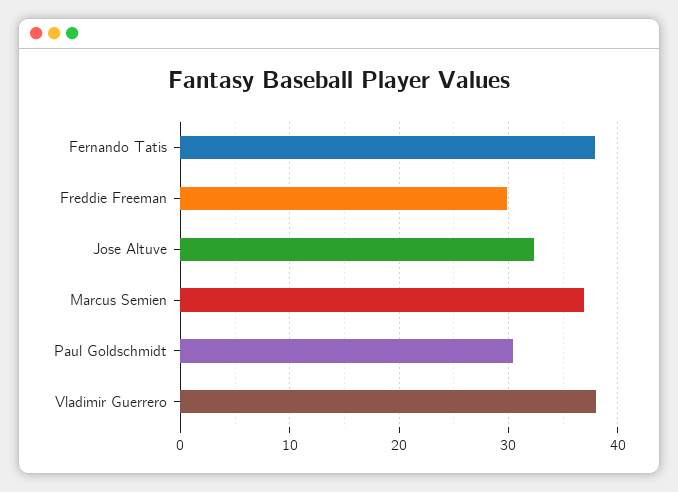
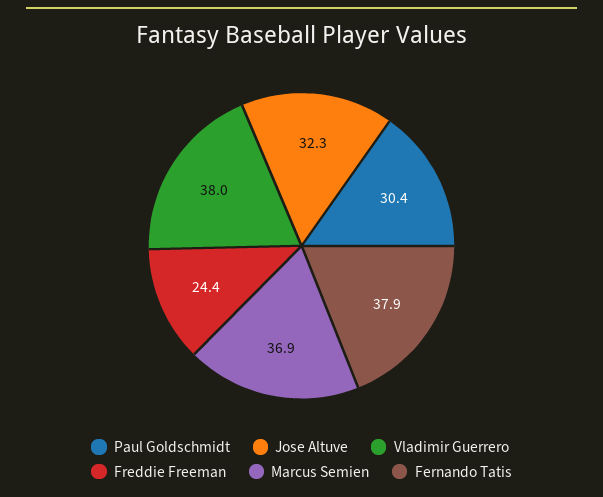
  {
    "Fernando Tatis": 37.9,
-   "Freddie Freeman": 30,
+   "Freddie Freeman": 24.4,
    "Jose Altuve": 32.3,
    "Marcus Semien": 36.9,
    "Paul Goldschmidt": 30.4,
    "Vladimir Guerrero": 38
  }

